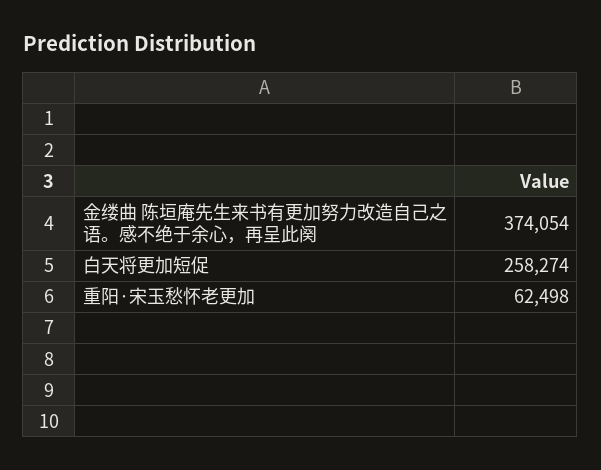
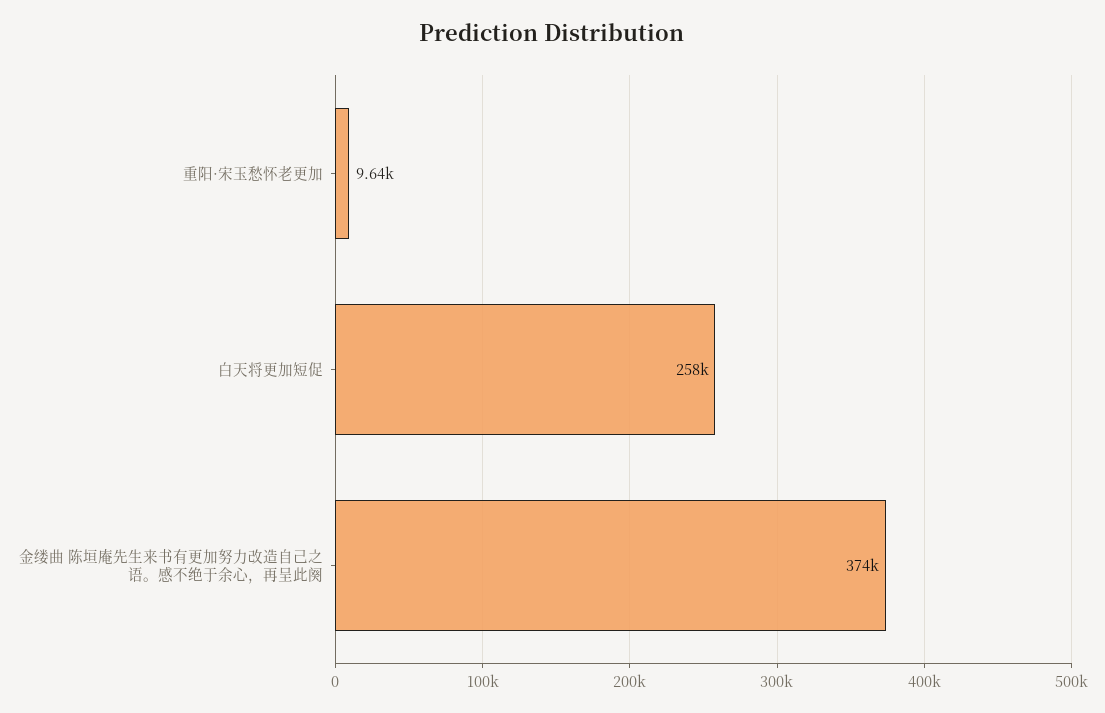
  {
    "金缕曲 陈垣庵先生来书有更加努力改造自己之语。感不绝于余心，再呈此阕": 374054,
    "白天将更加短促": 258274,
-   "重阳·宋玉愁怀老更加": 62498
+   "重阳·宋玉愁怀老更加": 9640
  }

